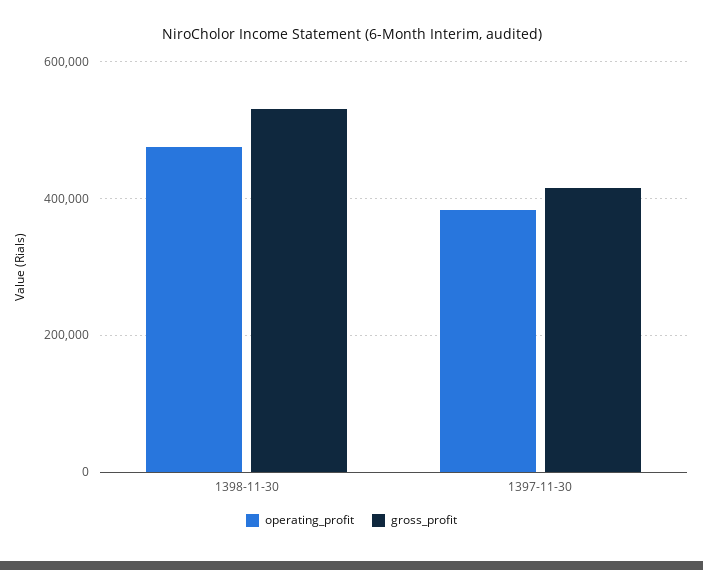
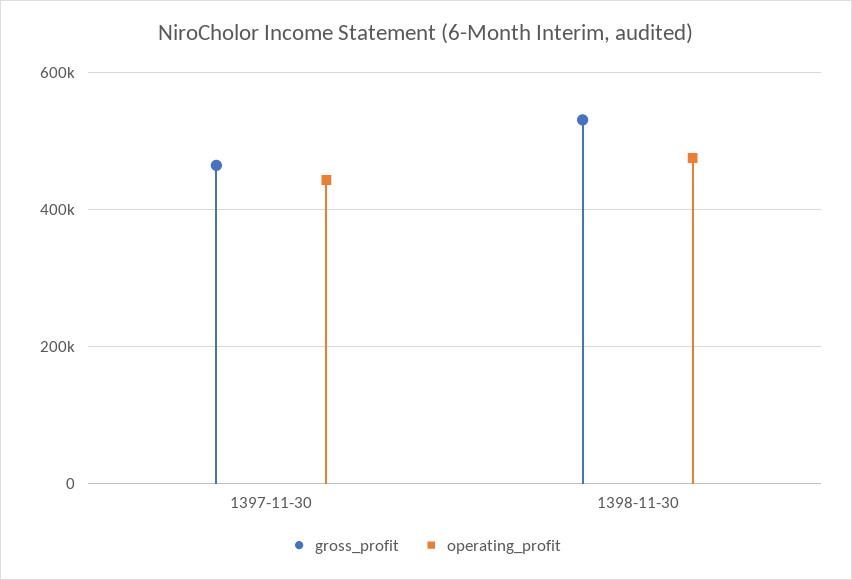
  {
    "operating_profit": {
      "1398-11-30": 480000,
-     "1397-11-30": 380000
+     "1397-11-30": 440000
    },
    "gross_profit": {
      "1398-11-30": 540000,
-     "1397-11-30": 420000
+     "1397-11-30": 460000
    }
  }

